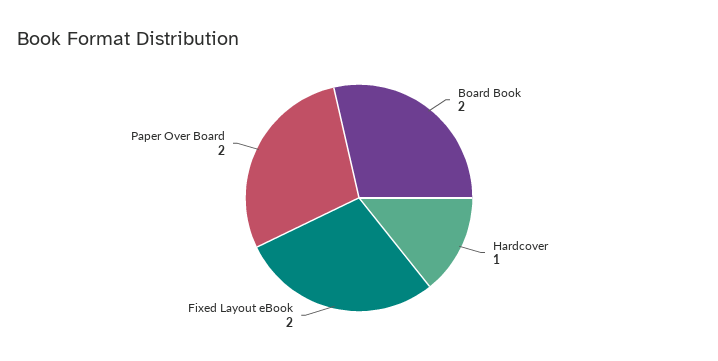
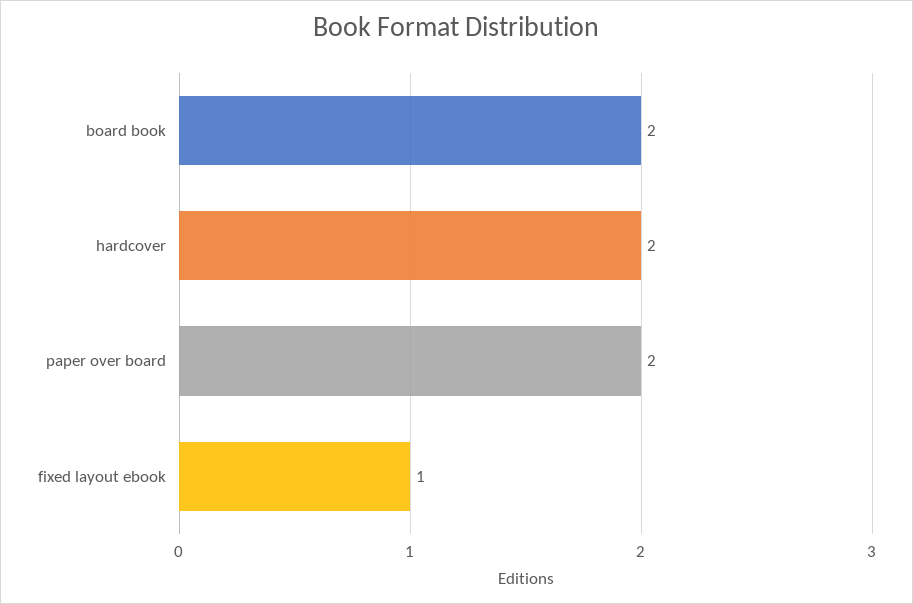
  {
    "Board Book": 2,
-   "Hardcover": 1,
+   "Hardcover": 2,
-   "Fixed Layout eBook": 2,
+   "Fixed Layout eBook": 1,
    "Paper Over Board": 2
  }

